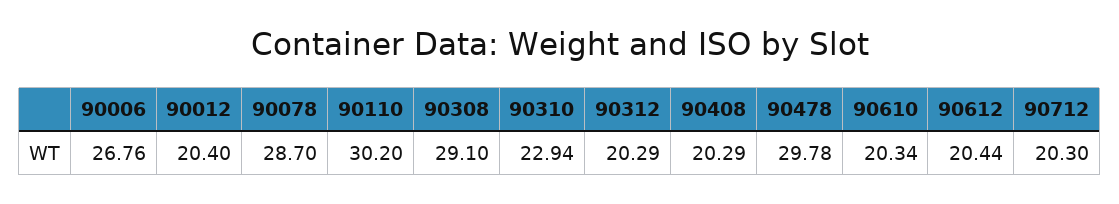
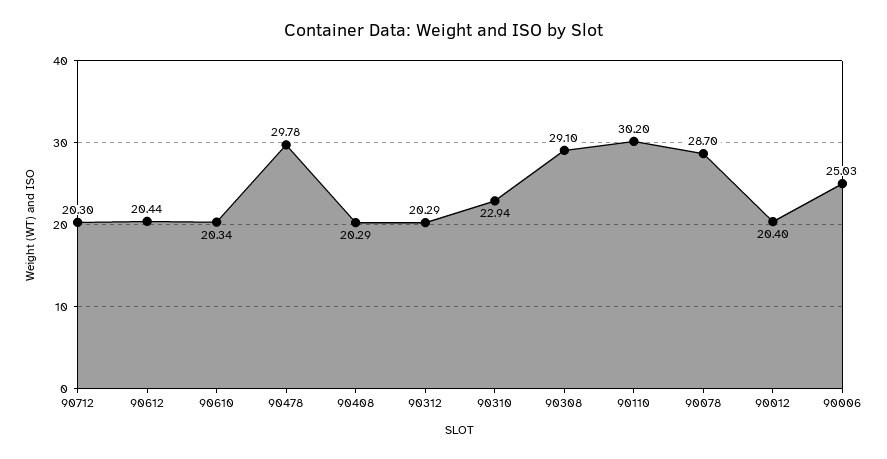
  {
-   "90006": 26.76,
+   "90006": 25.03,
    "90012": 20.4,
    "90078": 28.7,
    "90110": 30.2,
    "90308": 29.1,
    "90310": 22.94,
    "90312": 20.29,
    "90408": 20.29,
    "90478": 29.78,
    "90610": 20.34,
    "90612": 20.44,
    "90712": 20.3
  }

